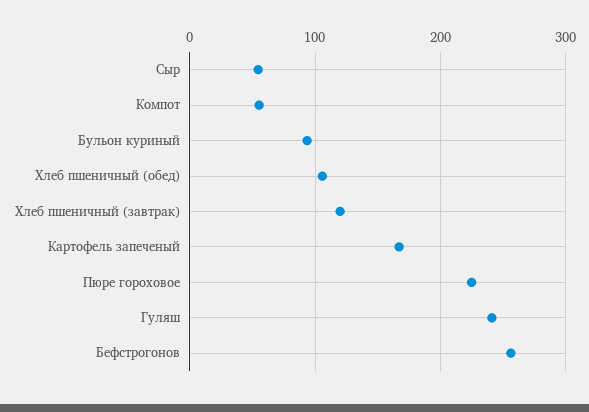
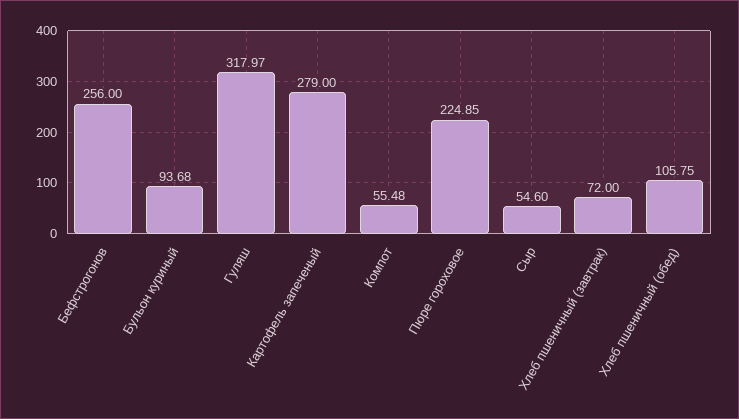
  {
    "Сыр": 54.6,
    "Компот": 55.48,
    "Бульон куриный": 93.68,
    "Хлеб пшеничный (обед)": 105.75,
-   "Хлеб пшеничный (завтрак)": 120,
+   "Хлеб пшеничный (завтрак)": 72,
-   "Картофель запеченый": 170,
+   "Картофель запеченый": 279,
    "Пюре гороховое": 224.85,
-   "Гуляш": 240,
+   "Гуляш": 317.97,
    "Бефстрогонов": 256
  }

